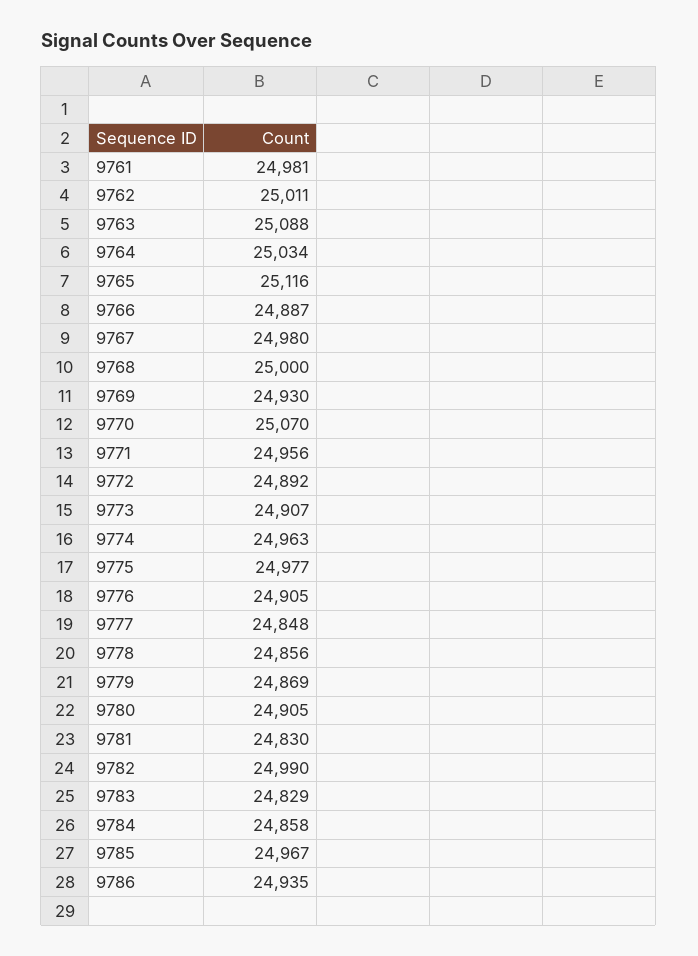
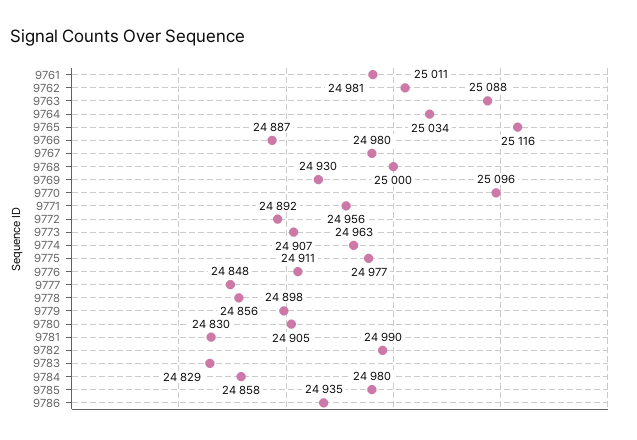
  {
    "9761": 24981,
    "9762": 25011,
    "9763": 25088,
    "9764": 25034,
    "9765": 25116,
    "9766": 24887,
    "9767": 24980,
    "9768": 25000,
    "9769": 24930,
-   "9770": 25070,
+   "9770": 25096,
    "9771": 24956,
    "9772": 24892,
    "9773": 24907,
    "9774": 24963,
    "9775": 24977,
-   "9776": 24905,
+   "9776": 24911,
    "9777": 24848,
    "9778": 24856,
-   "9779": 24869,
+   "9779": 24898,
    "9780": 24905,
    "9781": 24830,
    "9782": 24990,
    "9783": 24829,
    "9784": 24858,
-   "9785": 24967,
+   "9785": 24980,
    "9786": 24935
  }

